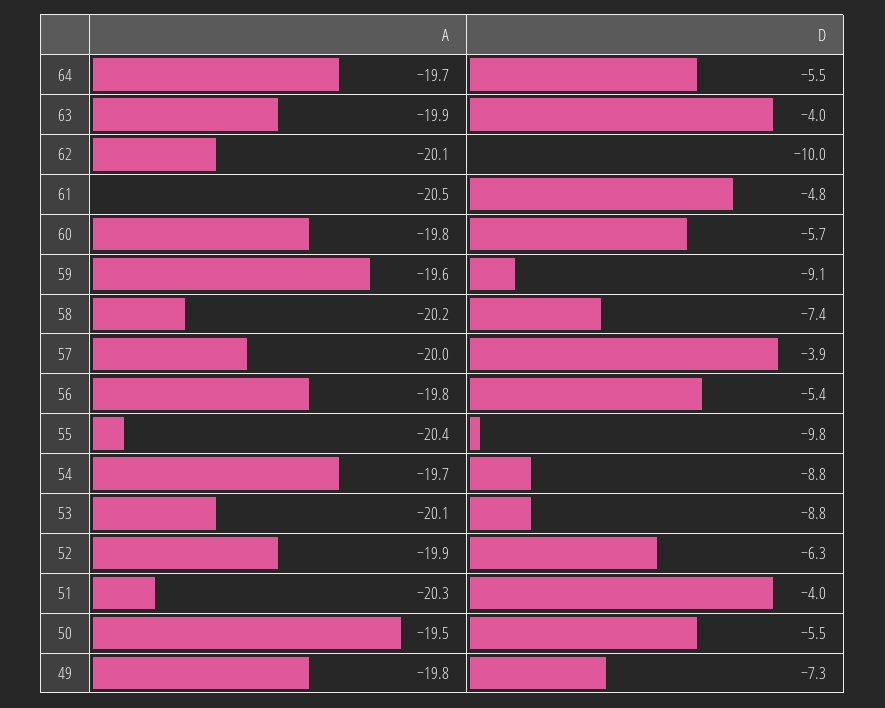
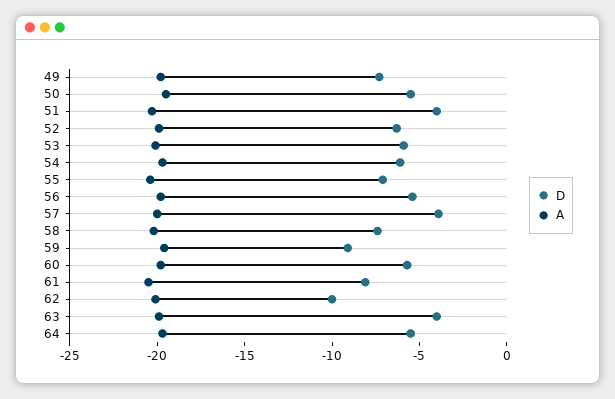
  {
    "A": {
      "64": -19.7,
      "63": -19.9,
      "62": -20.1,
      "61": -20.5,
      "60": -19.8,
      "59": -19.6,
      "58": -20.2,
      "57": -20,
      "56": -19.8,
      "55": -20.4,
      "54": -19.7,
      "53": -20.1,
      "52": -19.9,
      "51": -20.3,
      "50": -19.5,
      "49": -19.8
    },
    "D": {
      "64": -5.5,
      "63": -4,
      "62": -10,
-     "61": -4.8,
+     "61": -8,
      "60": -5.7,
      "59": -9.1,
      "58": -7.4,
      "57": -3.9,
      "56": -5.4,
-     "55": -9.8,
+     "55": -7,
-     "54": -8.8,
+     "54": -6,
-     "53": -8.8,
+     "53": -6,
      "52": -6.3,
      "51": -4,
      "50": -5.5,
      "49": -7.3
    }
  }

